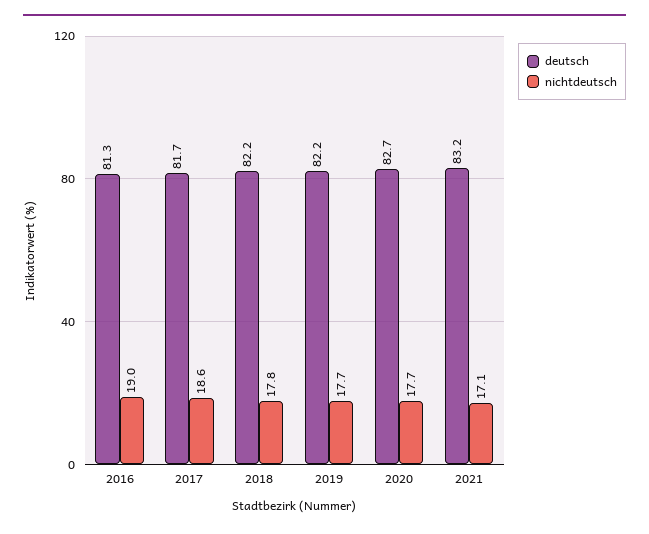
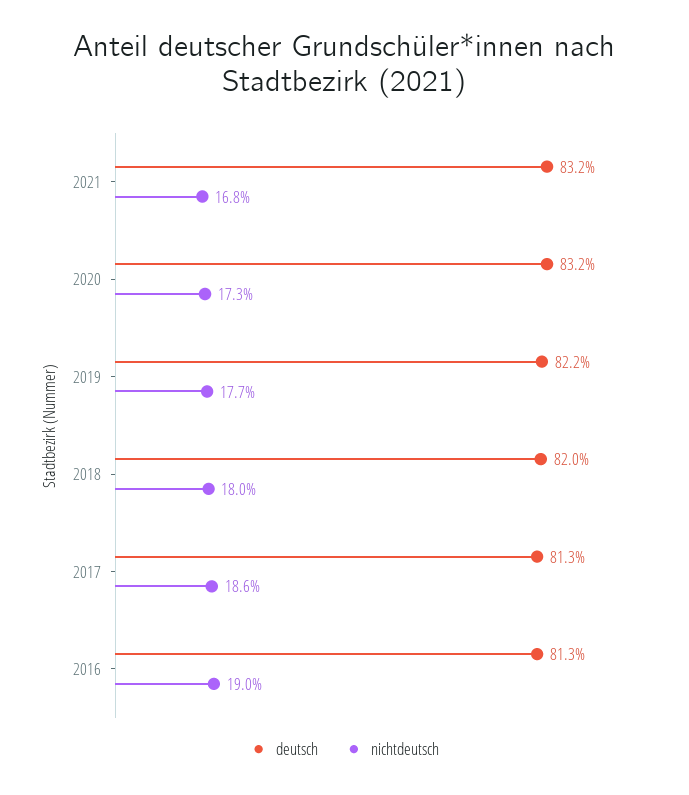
  {
    "deutsch": {
      "2016": 81.3,
-     "2017": 81.7,
+     "2017": 81.3,
-     "2018": 82.2,
+     "2018": 82,
      "2019": 82.2,
-     "2020": 82.7,
+     "2020": 83.2,
      "2021": 83.2
    },
    "nichtdeutsch": {
      "2016": 19,
      "2017": 18.6,
-     "2018": 17.8,
+     "2018": 18,
      "2019": 17.7,
-     "2020": 17.7,
+     "2020": 17.3,
-     "2021": 17.1
+     "2021": 16.8
    }
  }

